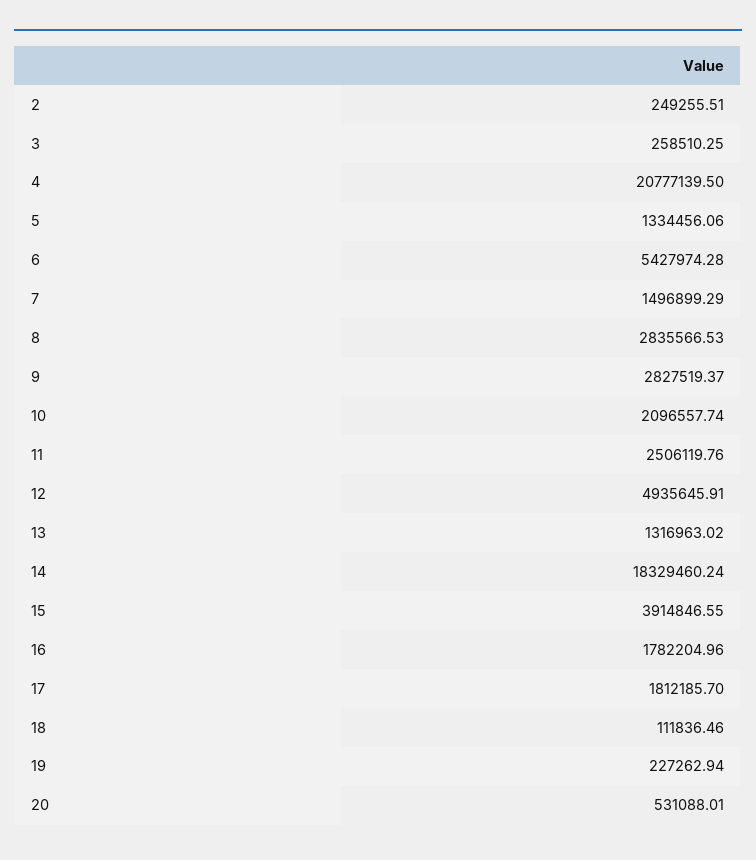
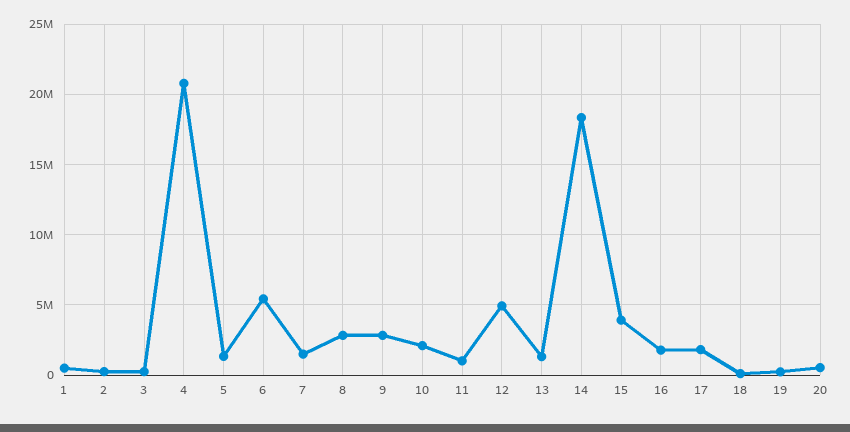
  {
    "2": 249255.51,
    "3": 258510.25,
    "4": 20777139.5,
    "5": 1334456.06,
    "6": 5427974.28,
    "7": 1496899.29,
    "8": 2835566.53,
    "9": 2827519.37,
    "10": 2096557.74,
-   "11": 2506119.76,
+   "11": 1000000,
    "12": 4935645.91,
    "13": 1316963.02,
    "14": 18329460.24,
    "15": 3914846.55,
    "16": 1782204.96,
    "17": 1812185.7,
    "18": 111836.46,
    "19": 227262.94,
-   "20": 531088.01
+   "20": 531088.01,
+   "1": 500000
  }

